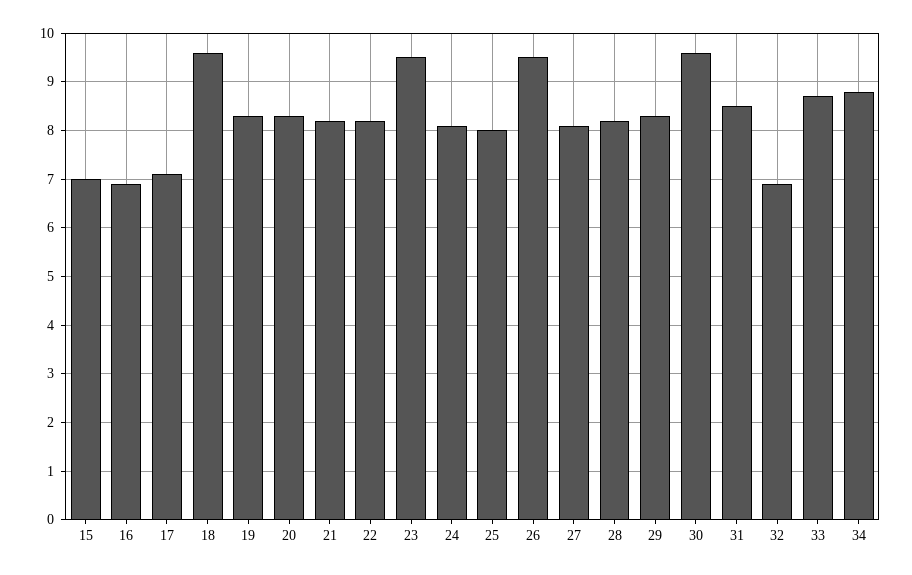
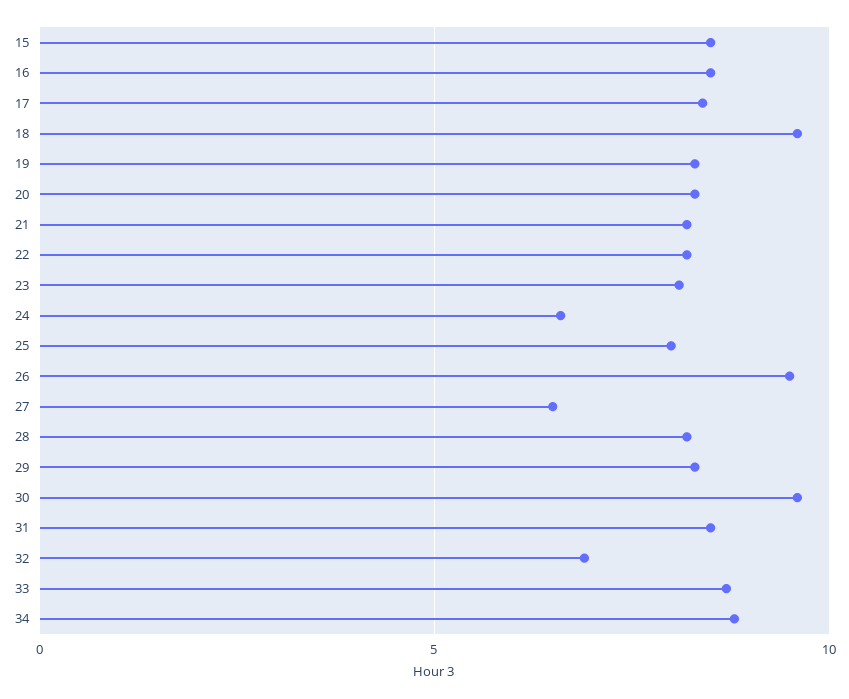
  {
-   "15": 7,
+   "15": 8.5,
-   "16": 7,
+   "16": 8.5,
-   "17": 7,
+   "17": 8.5,
    "18": 9.5,
    "19": 8.5,
    "20": 8.5,
    "21": 8,
    "22": 8,
-   "23": 9.5,
+   "23": 8,
-   "24": 8,
+   "24": 6.5,
    "25": 8,
    "26": 9.5,
-   "27": 8,
+   "27": 6.5,
    "28": 8,
    "29": 8.5,
    "30": 9.5,
    "31": 8.5,
    "32": 7,
    "33": 8.5,
    "34": 9
  }

